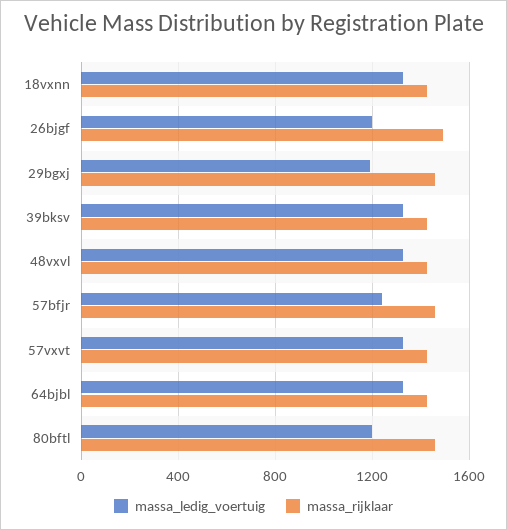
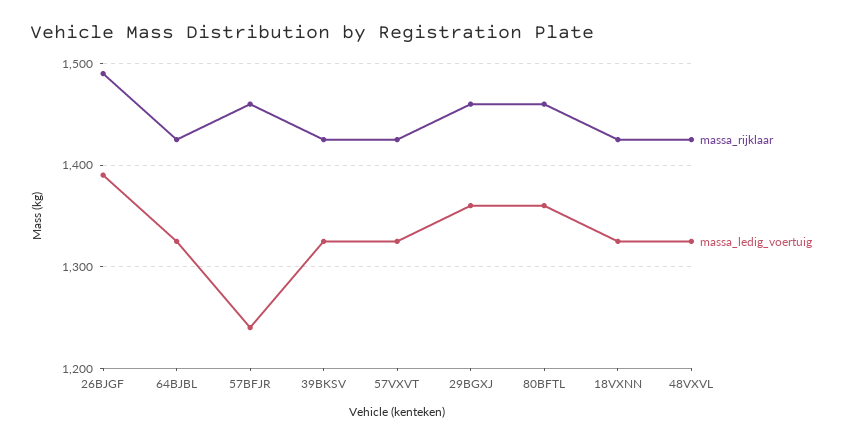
  {
    "massa_ledig_voertuig": {
      "18vxnn": 1330,
-     "26bjgf": 1200,
+     "26bjgf": 1390,
-     "29bgxj": 1200,
+     "29bgxj": 1360,
      "39bksv": 1330,
      "48vxvl": 1330,
      "57bfjr": 1240,
      "57vxvt": 1330,
      "64bjbl": 1330,
-     "80bftl": 1200
+     "80bftl": 1360
    },
    "massa_rijklaar": {
      "18vxnn": 1430,
      "26bjgf": 1490,
      "29bgxj": 1460,
      "39bksv": 1430,
      "48vxvl": 1430,
      "57bfjr": 1460,
      "57vxvt": 1430,
      "64bjbl": 1430,
      "80bftl": 1460
    }
  }

